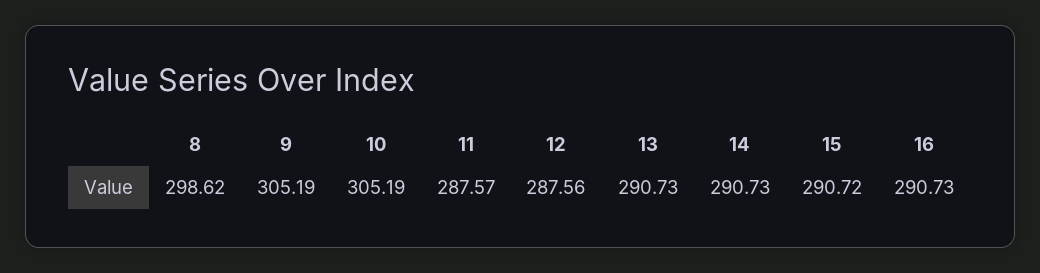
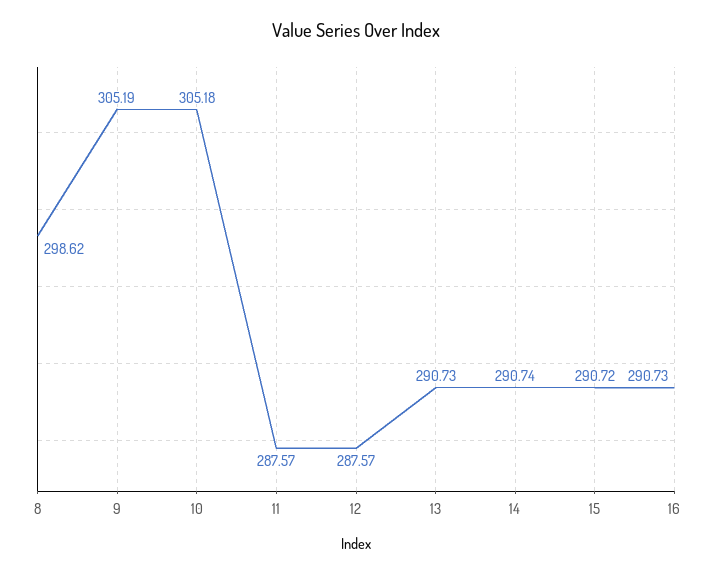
  {
    "8": 298.62,
    "9": 305.19,
-   "10": 305.19,
+   "10": 305.18,
    "11": 287.57,
-   "12": 287.56,
+   "12": 287.57,
    "13": 290.73,
-   "14": 290.73,
+   "14": 290.74,
    "15": 290.72,
    "16": 290.73
  }

